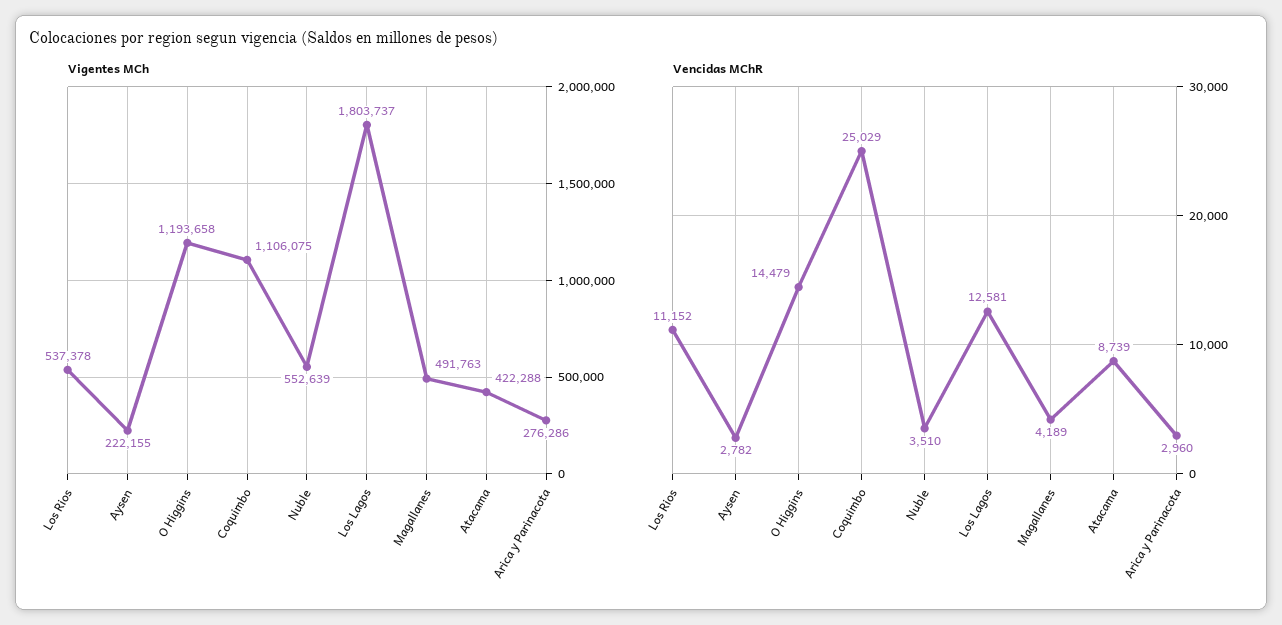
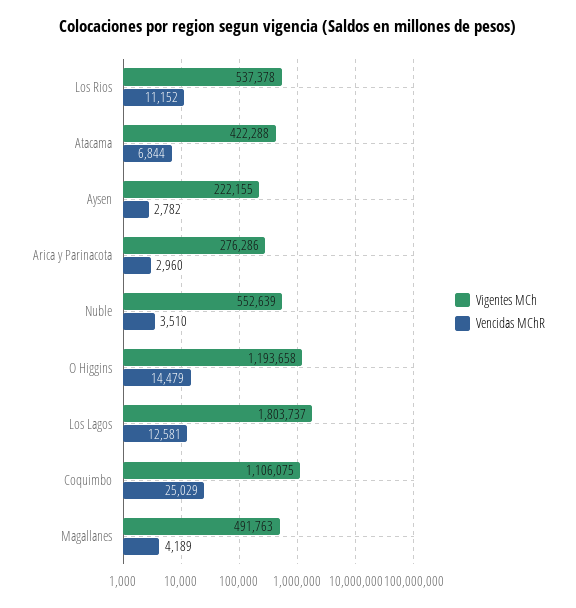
  {
    "Vigentes MCh": {
      "Los Rios": 537378,
      "Aysen": 222155,
      "O Higgins": 1193658,
      "Coquimbo": 1106075,
      "Nuble": 552639,
      "Los Lagos": 1803737,
      "Magallanes": 491763,
      "Atacama": 422288,
      "Arica y Parinacota": 276286
    },
    "Vencidas MChR": {
      "Los Rios": 11152,
      "Aysen": 2782,
      "O Higgins": 14479,
      "Coquimbo": 25029,
      "Nuble": 3510,
      "Los Lagos": 12581,
      "Magallanes": 4189,
-     "Atacama": 8739,
+     "Atacama": 6844,
      "Arica y Parinacota": 2960
    }
  }

